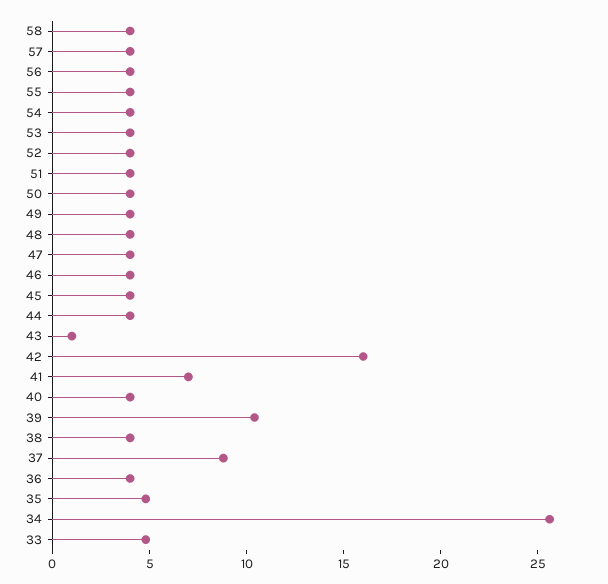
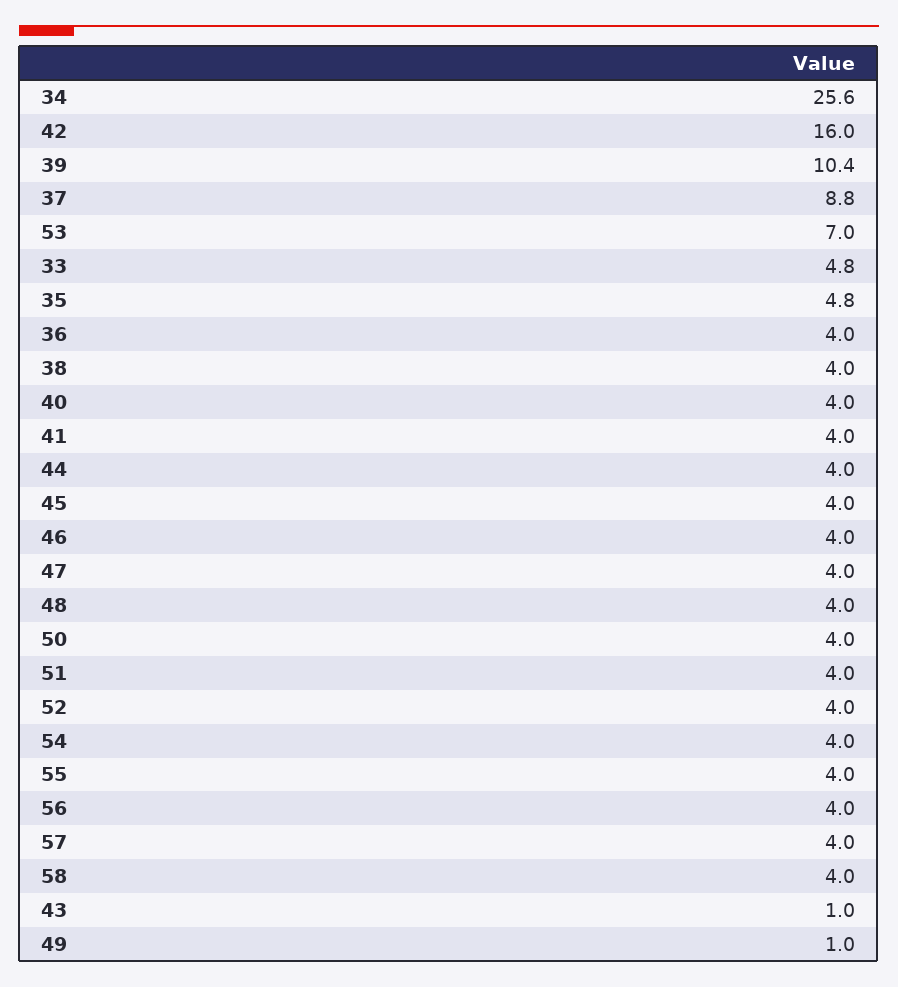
  {
    "58": 4,
    "57": 4,
    "56": 4,
    "55": 4,
    "54": 4,
-   "53": 4,
+   "53": 7,
    "52": 4,
    "51": 4,
    "50": 4,
-   "49": 4,
+   "49": 1,
    "48": 4,
    "47": 4,
    "46": 4,
    "45": 4,
    "44": 4,
    "43": 1,
    "42": 16,
-   "41": 7,
+   "41": 4,
    "40": 4,
    "39": 10.4,
    "38": 4,
    "37": 8.8,
    "36": 4,
    "35": 4.8,
    "34": 25.6,
    "33": 4.8
  }

